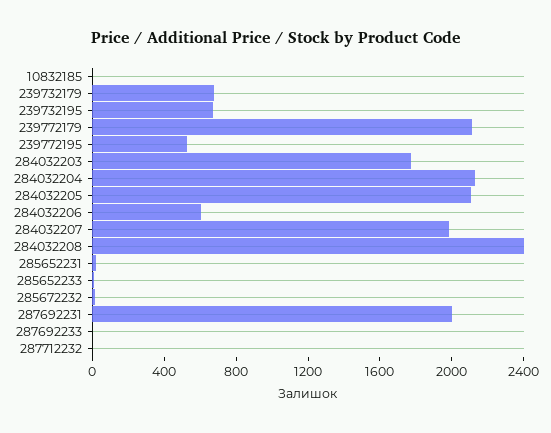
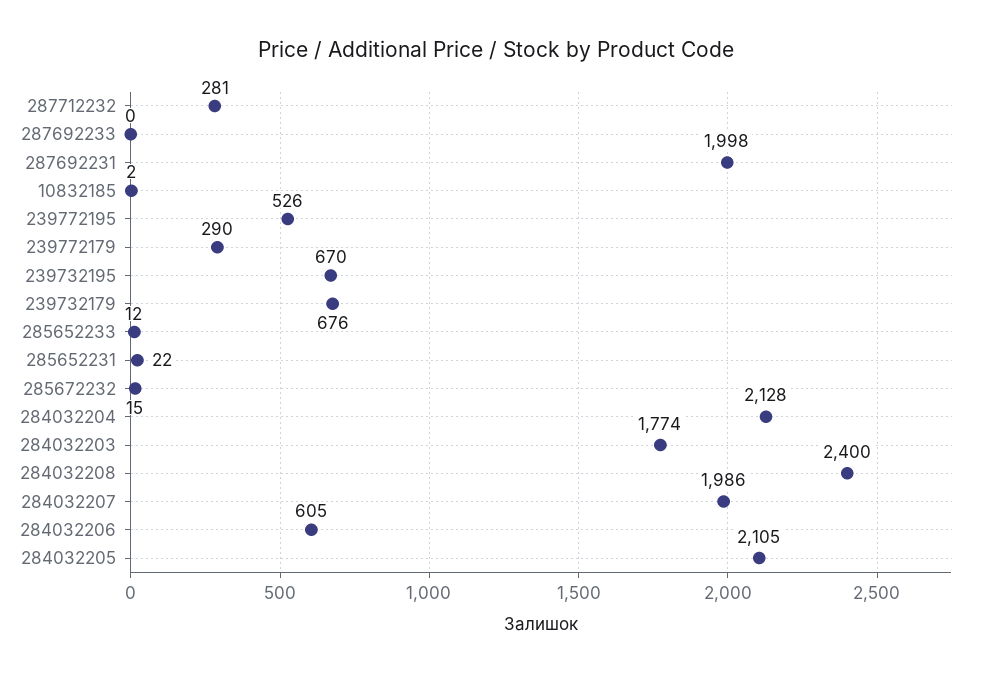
  {
    "10832185": 2,
    "239732179": 676,
    "239732195": 670,
-   "239772179": 2100,
+   "239772179": 290,
    "239772195": 526,
    "284032203": 1774,
    "284032204": 2128,
    "284032205": 2105,
    "284032206": 605,
    "284032207": 1986,
    "284032208": 2400,
    "285652231": 22,
    "285652233": 12,
    "285672232": 15,
    "287692231": 1998,
    "287692233": 0,
-   "287712232": 0
+   "287712232": 281
  }

